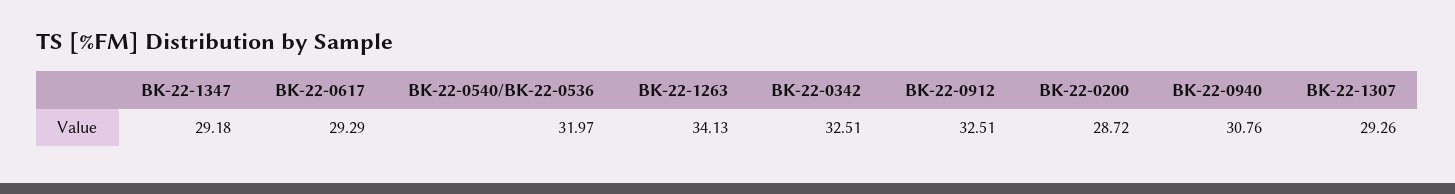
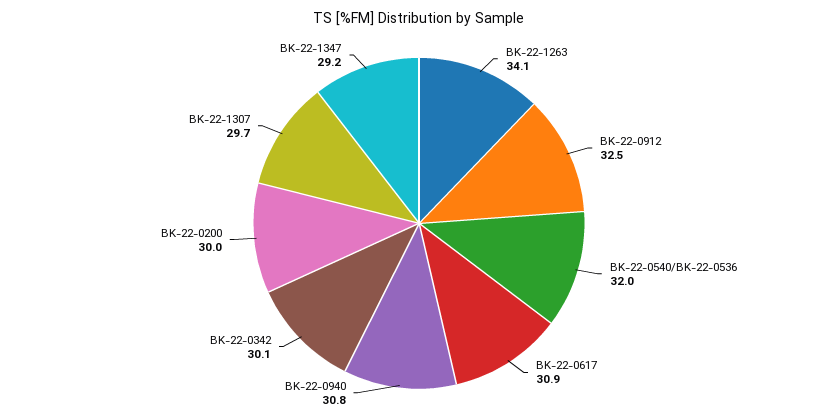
  {
    "BK-22-1347": 29.18,
-   "BK-22-0617": 29.29,
+   "BK-22-0617": 30.9,
    "BK-22-0540/BK-22-0536": 31.97,
    "BK-22-1263": 34.13,
-   "BK-22-0342": 32.51,
+   "BK-22-0342": 30.1,
    "BK-22-0912": 32.51,
-   "BK-22-0200": 28.72,
+   "BK-22-0200": 30,
    "BK-22-0940": 30.76,
-   "BK-22-1307": 29.26
+   "BK-22-1307": 29.7
  }

